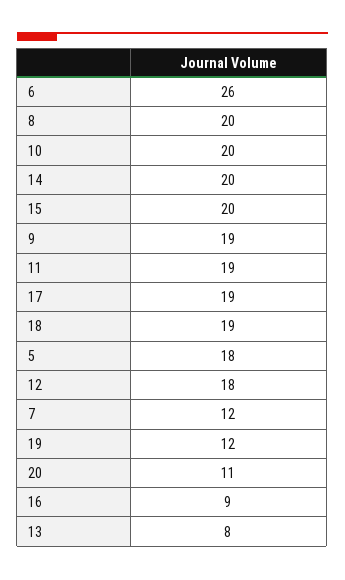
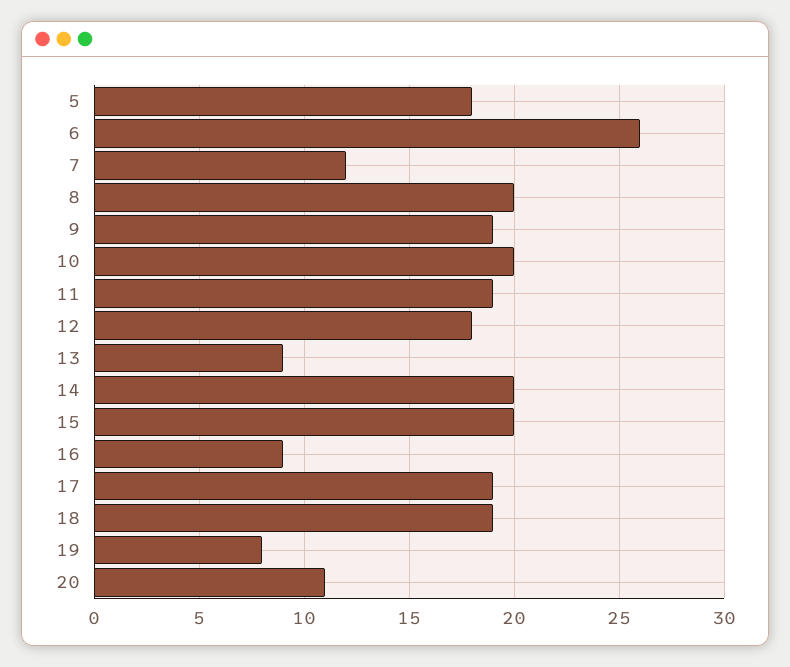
  {
    "6": 26,
    "8": 20,
    "10": 20,
    "14": 20,
    "15": 20,
    "9": 19,
    "11": 19,
    "17": 19,
    "18": 19,
    "5": 18,
    "12": 18,
    "7": 12,
-   "19": 12,
+   "19": 8,
    "20": 11,
    "16": 9,
-   "13": 8
+   "13": 9
  }

